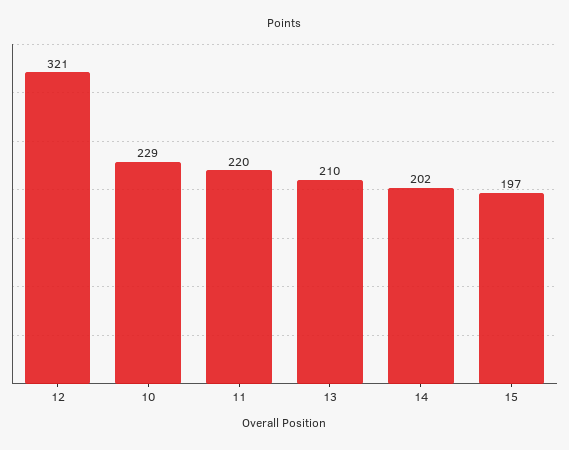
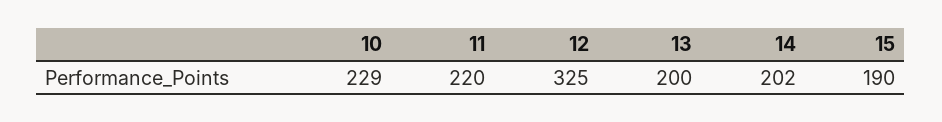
  {
-   "12": 321,
+   "12": 325,
    "10": 229,
    "11": 220,
-   "13": 210,
+   "13": 200,
    "14": 202,
-   "15": 197
+   "15": 190
  }

